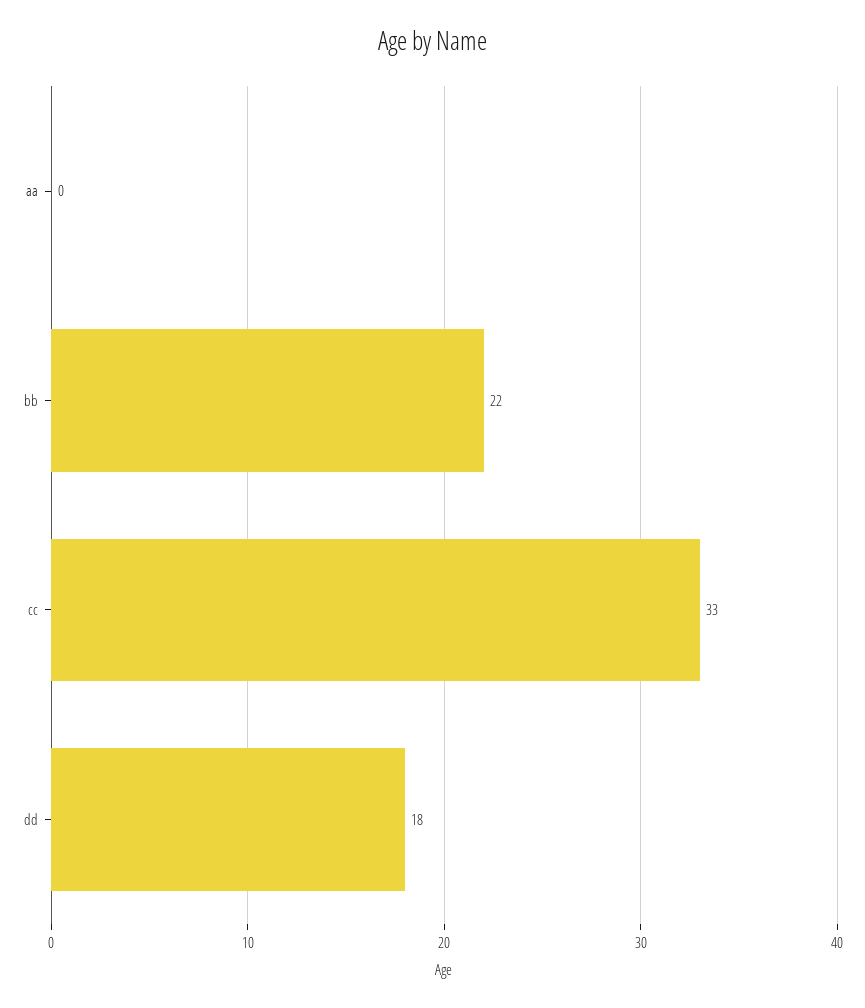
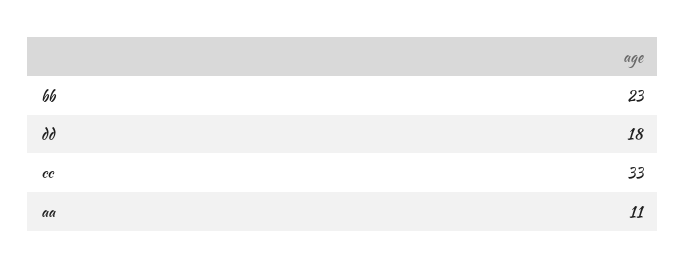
  {
-   "aa": 0,
+   "aa": 11,
-   "bb": 22,
+   "bb": 23,
    "cc": 33,
    "dd": 18
  }

